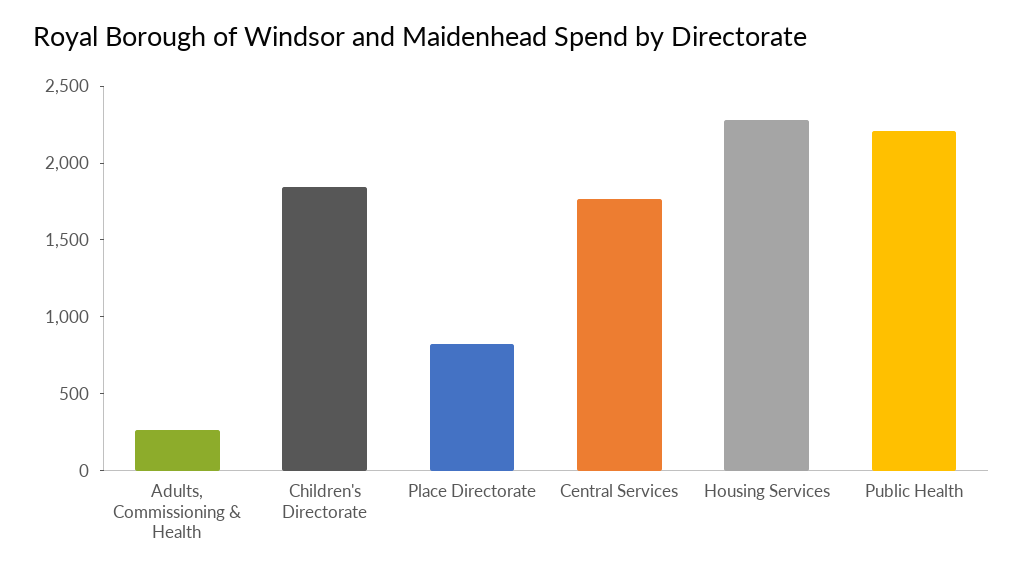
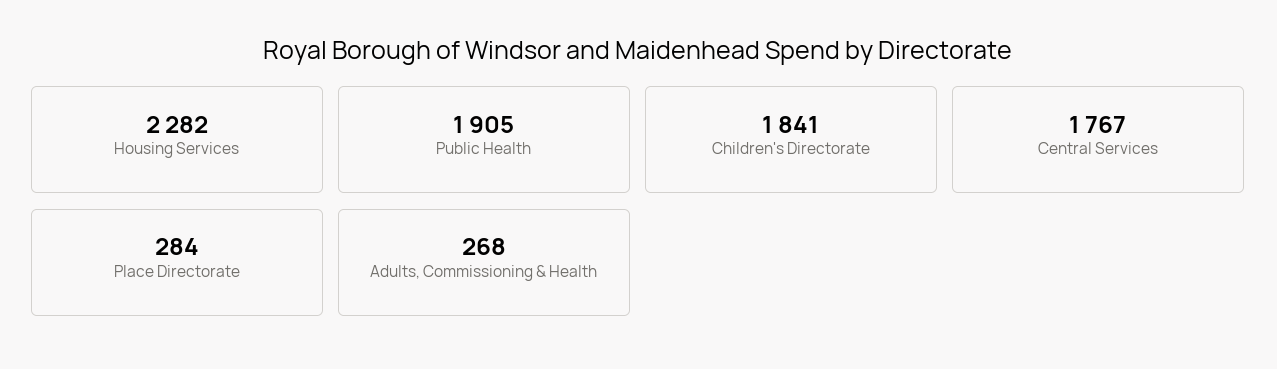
  {
    "Adults, Commissioning & Health": 268,
    "Children's Directorate": 1841,
-   "Place Directorate": 800,
+   "Place Directorate": 284,
    "Central Services": 1767,
    "Housing Services": 2282,
-   "Public Health": 2200
+   "Public Health": 1905
  }

